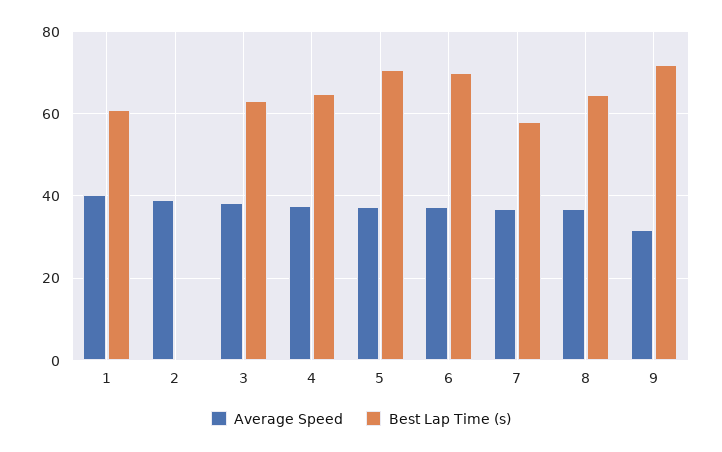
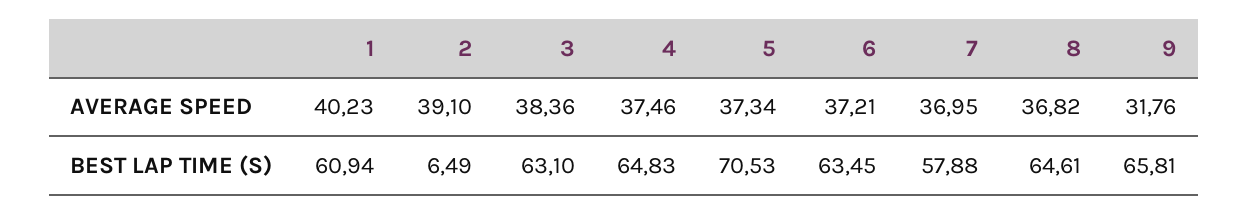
  {
    "Average Speed": {
      "1": 40.23,
      "2": 39.1,
      "3": 38.36,
      "4": 37.46,
      "5": 37.34,
      "6": 37.21,
      "7": 36.95,
      "8": 36.82,
      "9": 31.76
    },
    "Best Lap Time (s)": {
      "1": 60.94,
-     "2": 0,
+     "2": 6.49,
      "3": 63.1,
      "4": 64.83,
      "5": 70.53,
-     "6": 70,
+     "6": 63.45,
      "7": 57.88,
      "8": 64.61,
-     "9": 72
+     "9": 65.81
    }
  }

